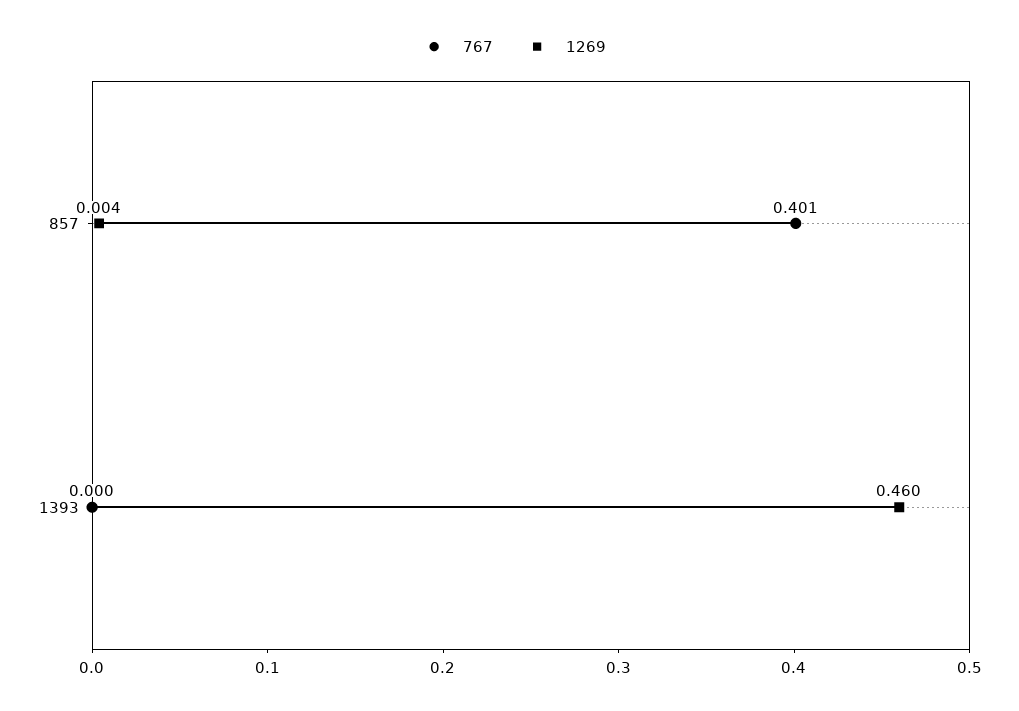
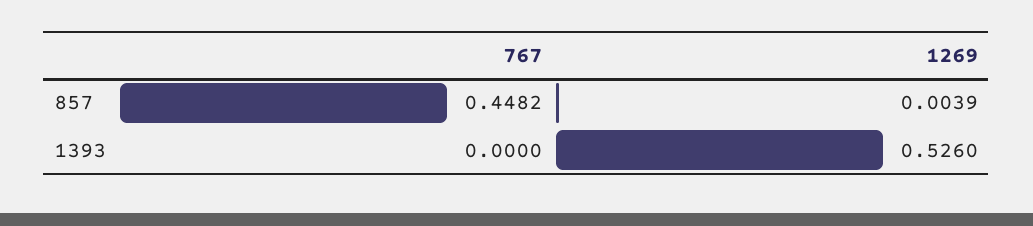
  {
    "767": {
-     "857": 0.401,
+     "857": 0.4482,
      "1393": 0
    },
    "1269": {
      "857": 0.0039,
-     "1393": 0.46
+     "1393": 0.526
    }
  }

